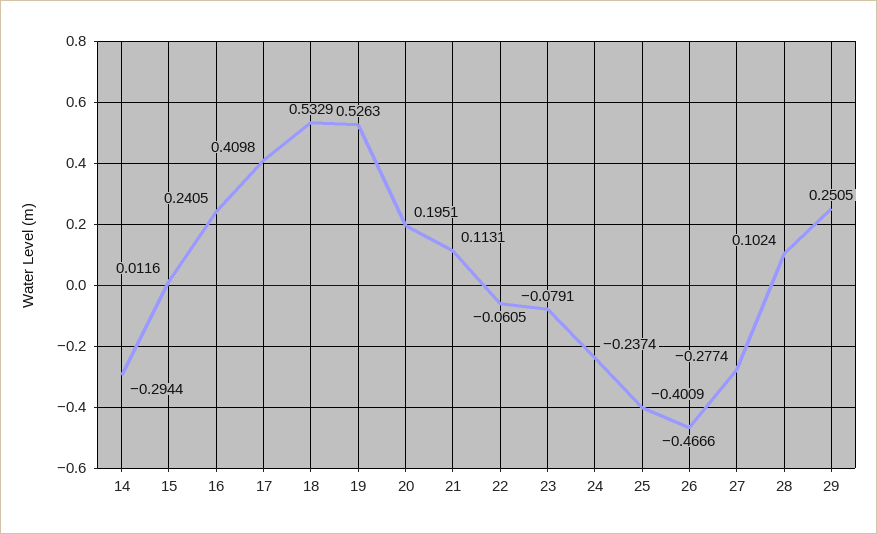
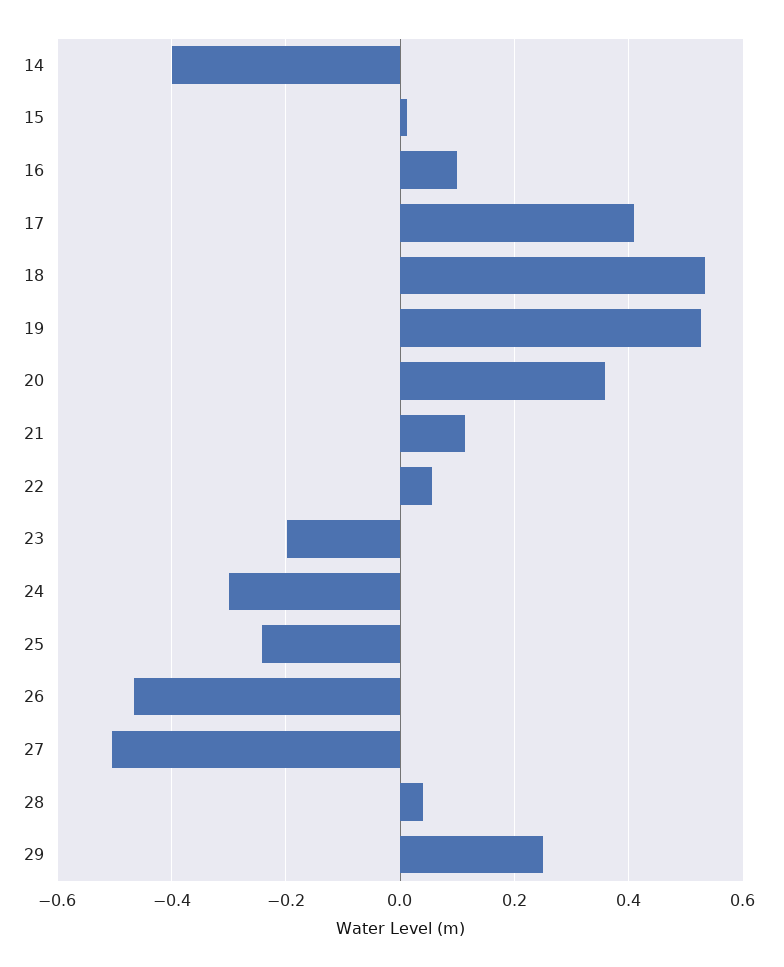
  {
-   "14": -0.2944,
+   "14": -0.4,
    "15": 0.0116,
-   "16": 0.2405,
+   "16": 0.1,
    "17": 0.4098,
    "18": 0.5329,
    "19": 0.5263,
-   "20": 0.1951,
+   "20": 0.36,
    "21": 0.1131,
-   "22": -0.0605,
+   "22": 0.06,
-   "23": -0.0791,
+   "23": -0.2,
-   "24": -0.2374,
+   "24": -0.3,
-   "25": -0.4009,
+   "25": -0.24,
    "26": -0.4666,
-   "27": -0.2774,
+   "27": -0.5,
-   "28": 0.1024,
+   "28": 0.04,
    "29": 0.2505
  }

